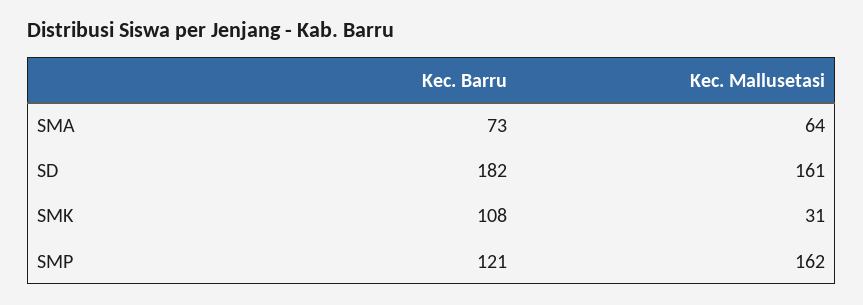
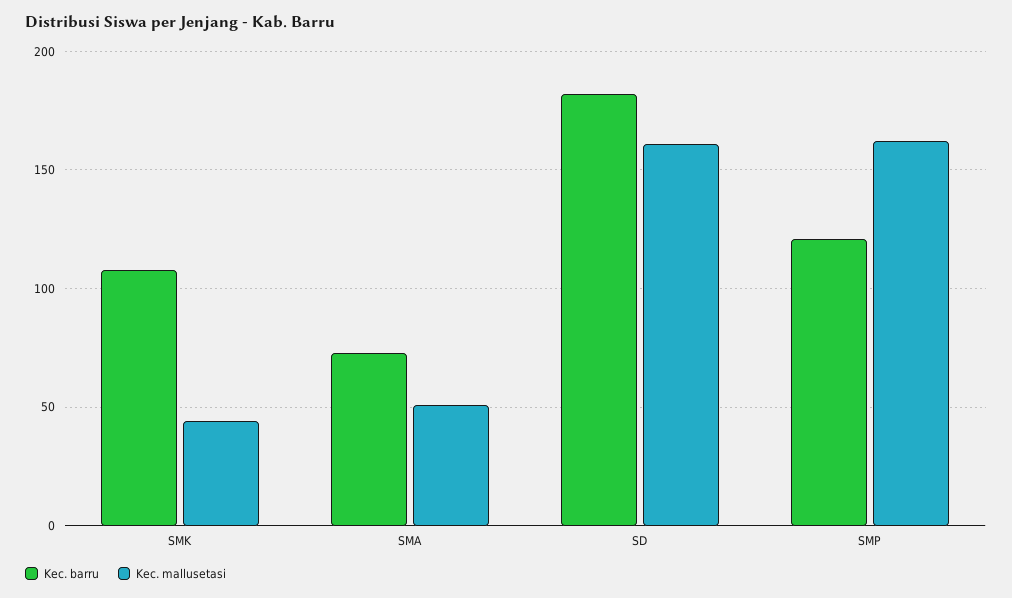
  {
    "Kec. Barru": {
      "SMA": 73,
      "SD": 182,
      "SMK": 108,
      "SMP": 121
    },
    "Kec. Mallusetasi": {
-     "SMA": 64,
+     "SMA": 50,
      "SD": 161,
-     "SMK": 31,
+     "SMK": 45,
      "SMP": 162
    }
  }

